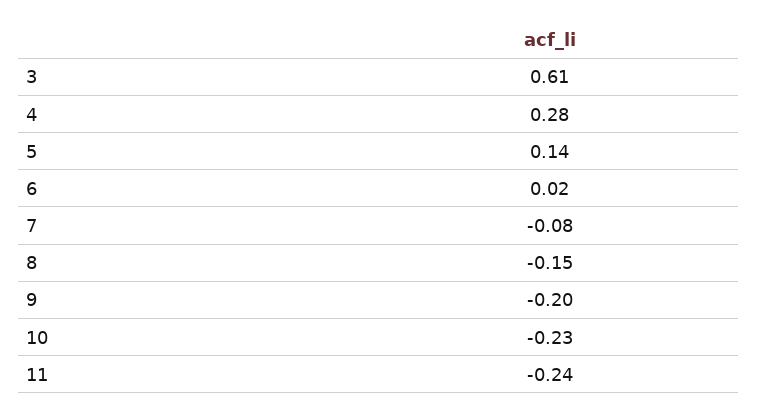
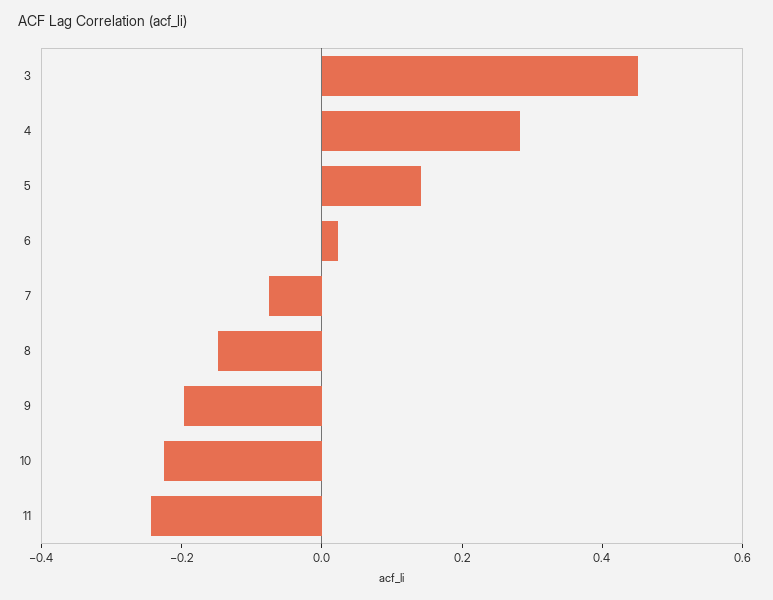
  {
-   "3": 0.61,
+   "3": 0.45,
    "4": 0.28,
    "5": 0.14,
    "6": 0.02,
    "7": -0.08,
    "8": -0.15,
    "9": -0.2,
    "10": -0.23,
    "11": -0.24
  }

